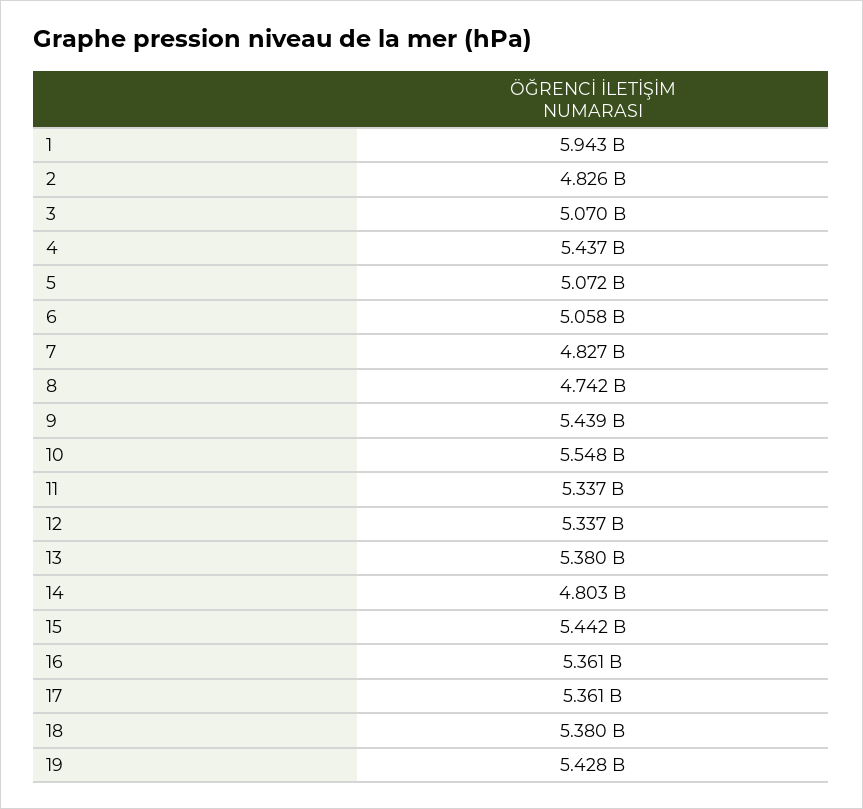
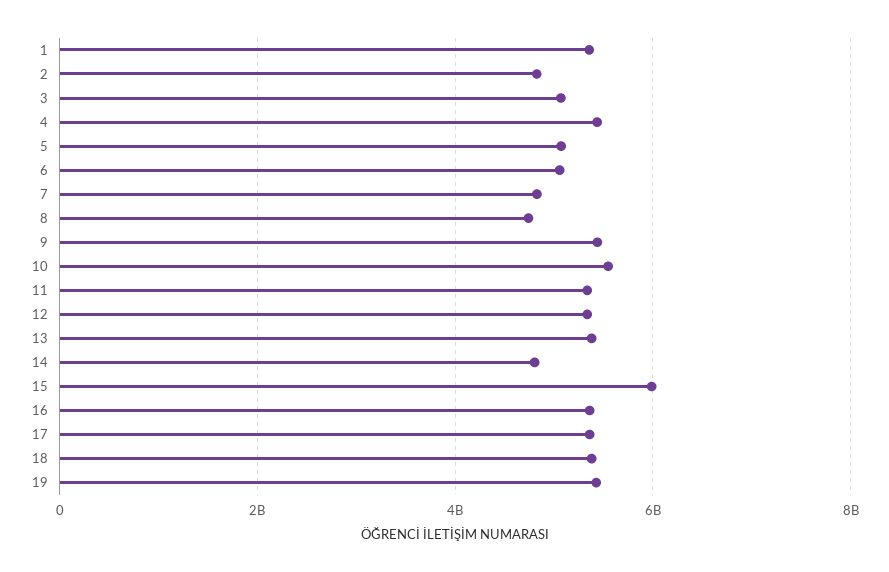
  {
-   "1": 5943000000,
+   "1": 5400000000,
    "2": 4826000000,
    "3": 5070000000,
    "4": 5437000000,
    "5": 5072000000,
    "6": 5058000000,
    "7": 4827000000,
    "8": 4742000000,
    "9": 5439000000,
    "10": 5548000000,
    "11": 5337000000,
    "12": 5337000000,
    "13": 5380000000,
    "14": 4803000000,
-   "15": 5442000000,
+   "15": 6000000000,
    "16": 5361000000,
    "17": 5361000000,
    "18": 5380000000,
    "19": 5428000000
  }

